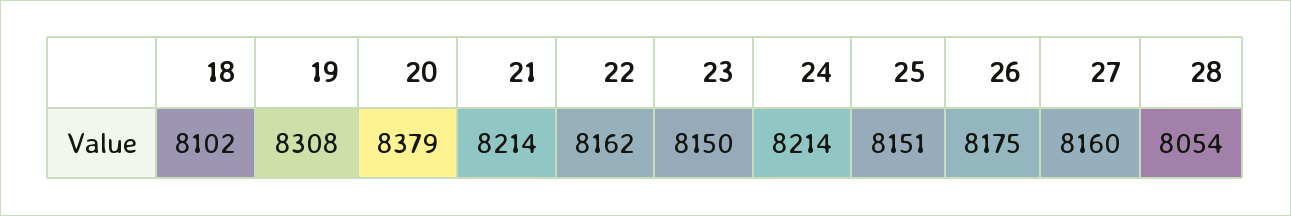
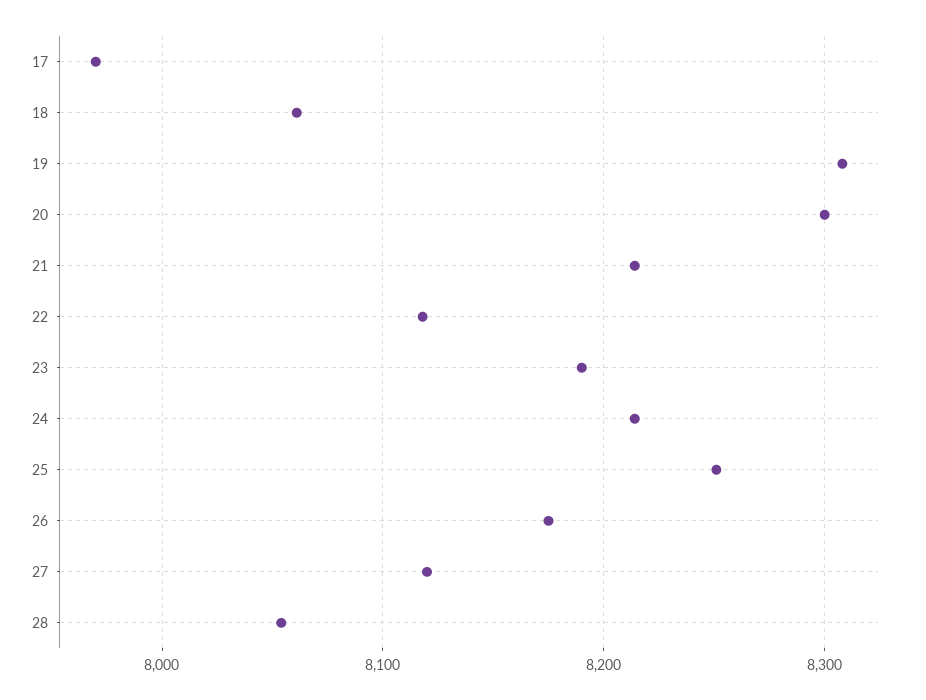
  {
-   "18": 8102,
+   "18": 8060,
    "19": 8308,
-   "20": 8379,
+   "20": 8300,
    "21": 8214,
-   "22": 8162,
+   "22": 8120,
-   "23": 8150,
+   "23": 8190,
    "24": 8214,
-   "25": 8151,
+   "25": 8250,
    "26": 8175,
-   "27": 8160,
+   "27": 8120,
-   "28": 8054
+   "28": 8054,
+   "17": 7970
  }

